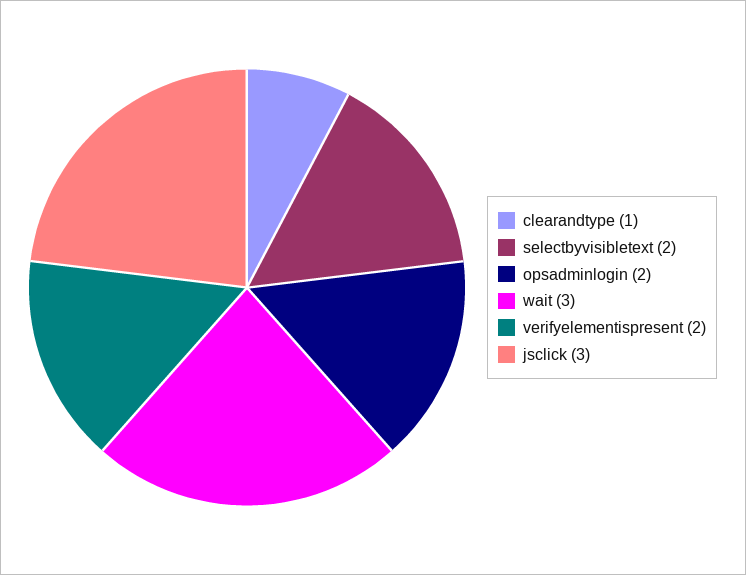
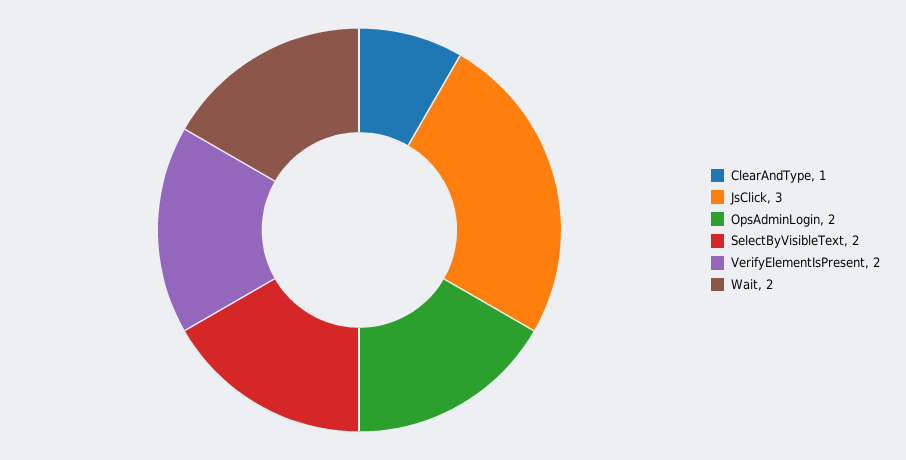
  {
    "clearandtype": 1,
    "selectbyvisibletext": 2,
    "opsadminlogin": 2,
-   "wait": 3,
+   "wait": 2,
    "verifyelementispresent": 2,
    "jsclick": 3
  }

